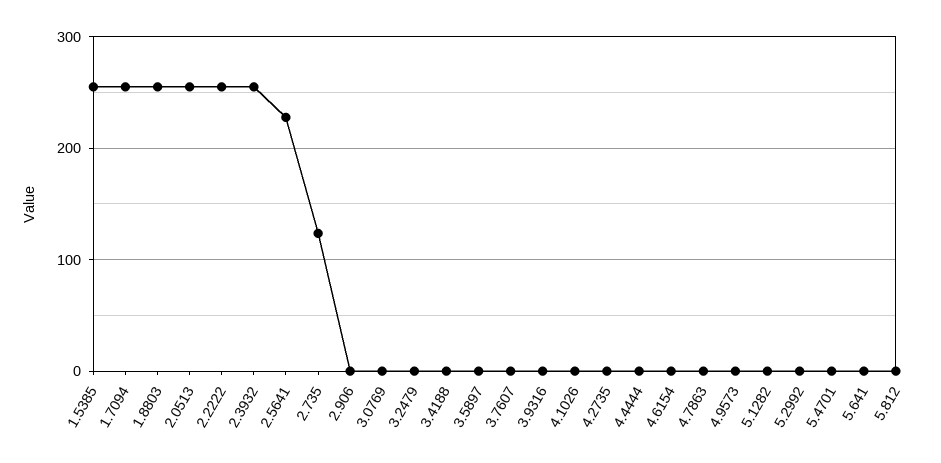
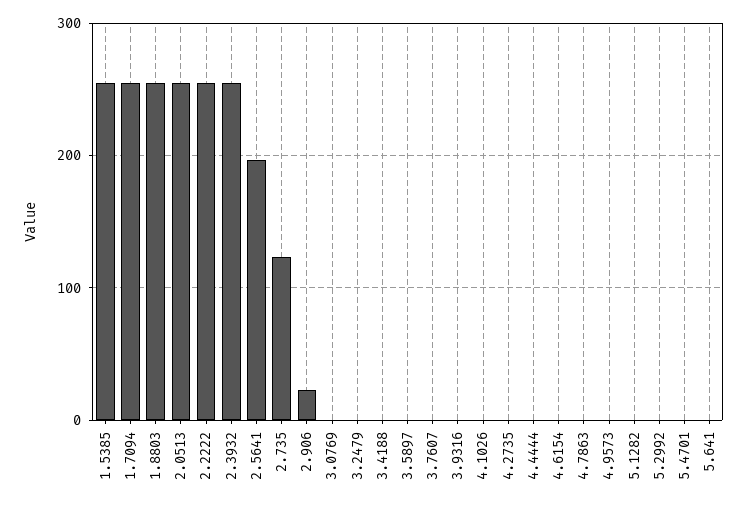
  {
    "1.5385": 260,
    "1.7094": 260,
    "1.8803": 260,
    "2.0513": 260,
    "2.2222": 260,
    "2.3932": 260,
-   "2.5641": 230,
+   "2.5641": 200,
    "2.735": 120,
-   "2.906": 0,
+   "2.906": 20,
    "3.0769": 0,
    "3.2479": 0,
    "3.4188": 0,
    "3.5897": 0,
    "3.7607": 0,
    "3.9316": 0,
    "4.1026": 0,
    "4.2735": 0,
    "4.4444": 0,
    "4.6154": 0,
    "4.7863": 0,
    "4.9573": 0,
    "5.1282": 0,
    "5.2992": 0,
    "5.4701": 0,
-   "5.641": 0,
+   "5.641": 0
-   "5.812": 0
  }

